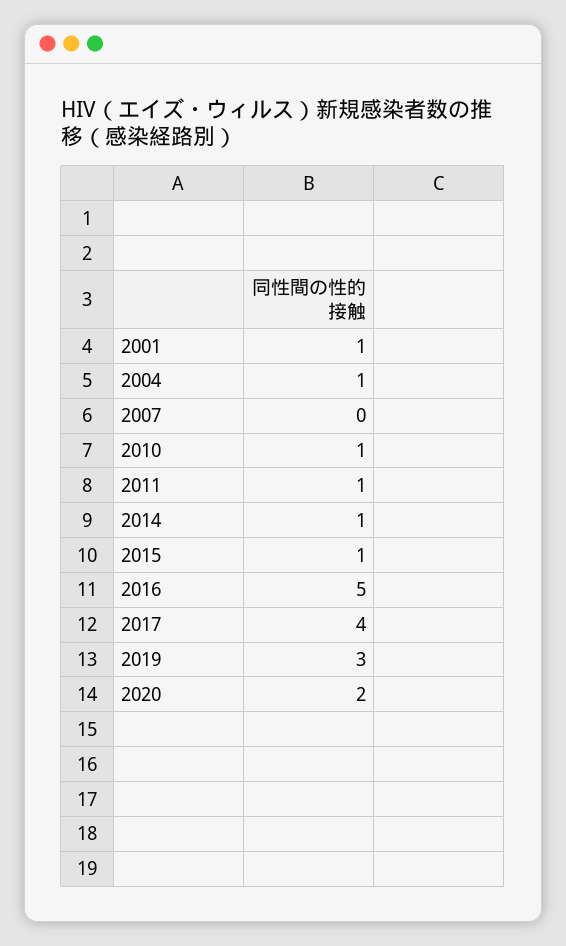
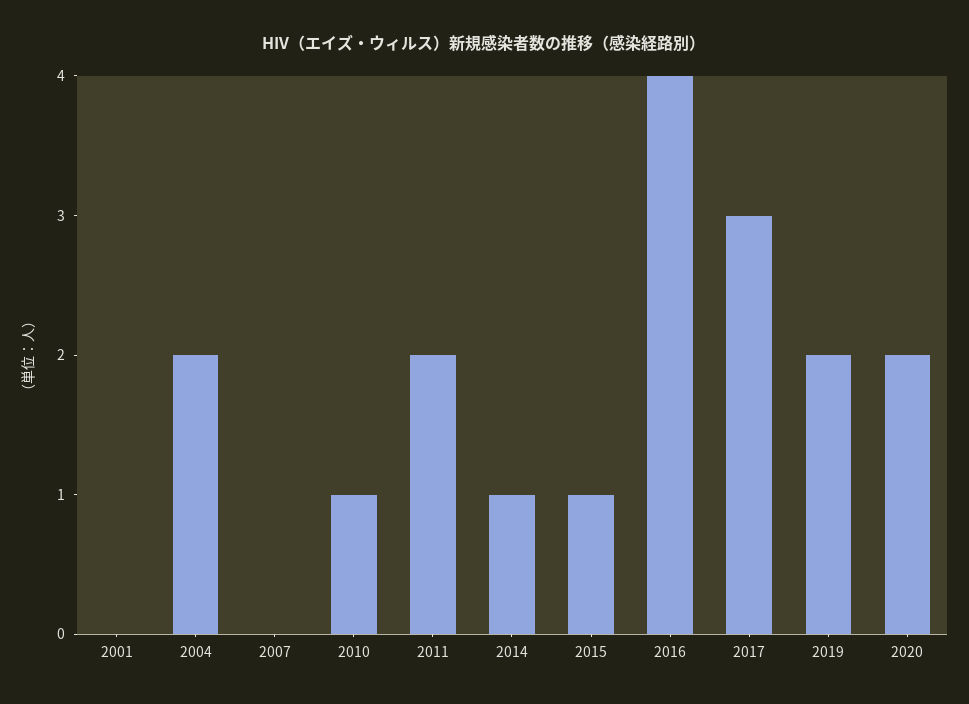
  {
-   "2001": 1,
+   "2001": 0,
-   "2004": 1,
+   "2004": 2,
    "2007": 0,
    "2010": 1,
-   "2011": 1,
+   "2011": 2,
    "2014": 1,
    "2015": 1,
-   "2016": 5,
+   "2016": 4,
-   "2017": 4,
+   "2017": 3,
-   "2019": 3,
+   "2019": 2,
    "2020": 2
  }

